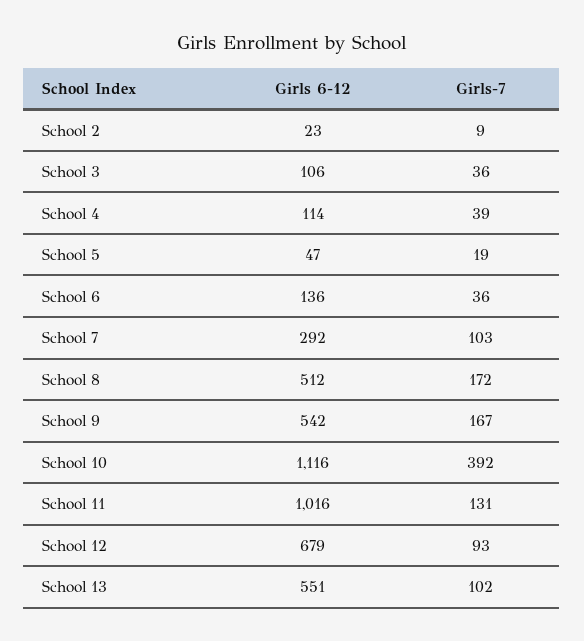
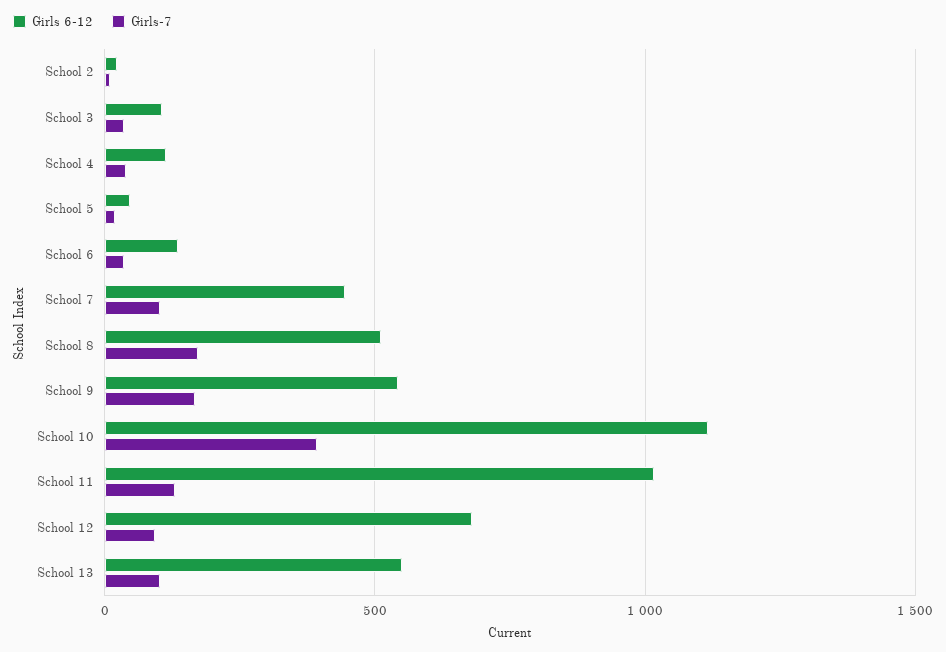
  {
    "Girls 6-12": {
      "School 2": 23,
      "School 3": 106,
      "School 4": 114,
      "School 5": 47,
      "School 6": 136,
-     "School 7": 292,
+     "School 7": 450,
      "School 8": 512,
      "School 9": 542,
      "School 10": 1116,
      "School 11": 1016,
      "School 12": 679,
      "School 13": 551
    },
    "Girls-7": {
      "School 2": 9,
      "School 3": 36,
      "School 4": 39,
      "School 5": 19,
      "School 6": 36,
      "School 7": 103,
      "School 8": 172,
      "School 9": 167,
      "School 10": 392,
      "School 11": 131,
      "School 12": 93,
      "School 13": 102
    }
  }

